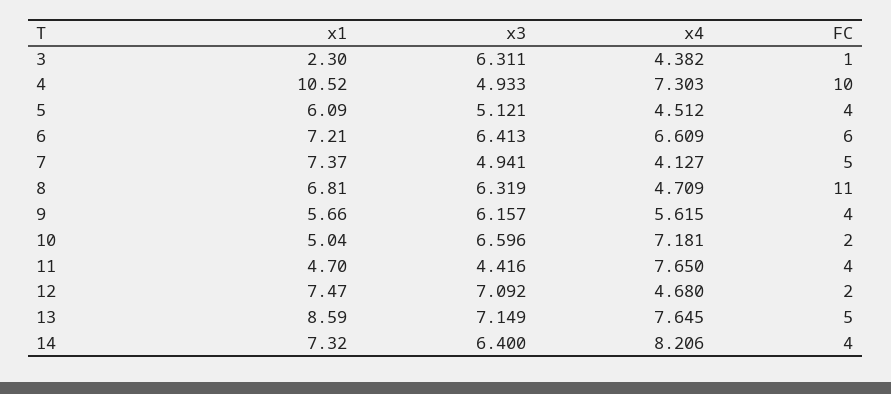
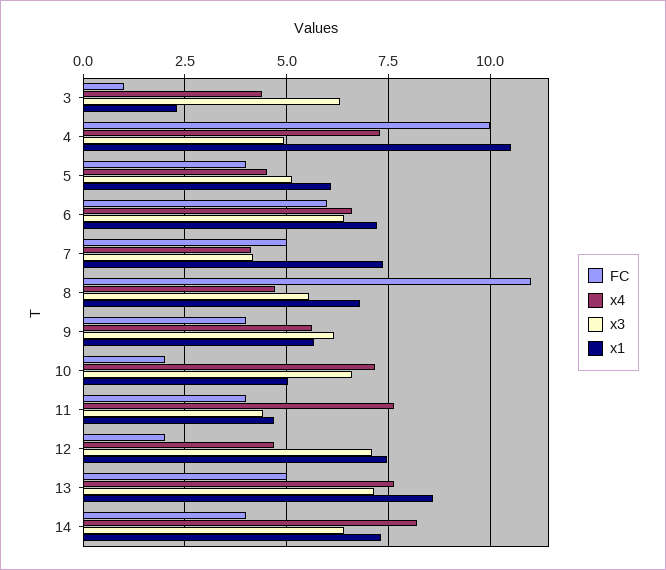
  {
    "x1": {
      "3": 2.3,
      "4": 10.52,
      "5": 6.09,
      "6": 7.21,
      "7": 7.37,
      "8": 6.81,
      "9": 5.66,
      "10": 5.04,
      "11": 4.7,
      "12": 7.47,
      "13": 8.59,
      "14": 7.32
    },
    "x3": {
      "3": 6.311,
      "4": 4.933,
      "5": 5.121,
      "6": 6.413,
-     "7": 4.941,
+     "7": 4.25,
-     "8": 6.319,
+     "8": 5.5,
      "9": 6.157,
      "10": 6.596,
      "11": 4.416,
      "12": 7.092,
      "13": 7.149,
      "14": 6.4
    },
    "x4": {
      "3": 4.382,
      "4": 7.303,
      "5": 4.512,
      "6": 6.609,
      "7": 4.127,
      "8": 4.709,
      "9": 5.615,
      "10": 7.181,
      "11": 7.65,
      "12": 4.68,
      "13": 7.645,
      "14": 8.206
    },
    "FC": {
      "3": 1,
      "4": 10,
      "5": 4,
      "6": 6,
      "7": 5,
      "8": 11,
      "9": 4,
      "10": 2,
      "11": 4,
      "12": 2,
      "13": 5,
      "14": 4
    }
  }

